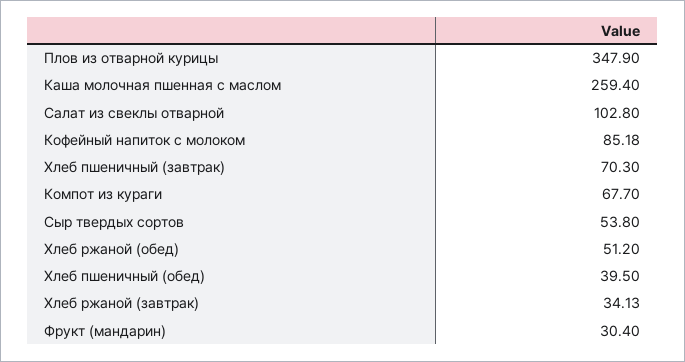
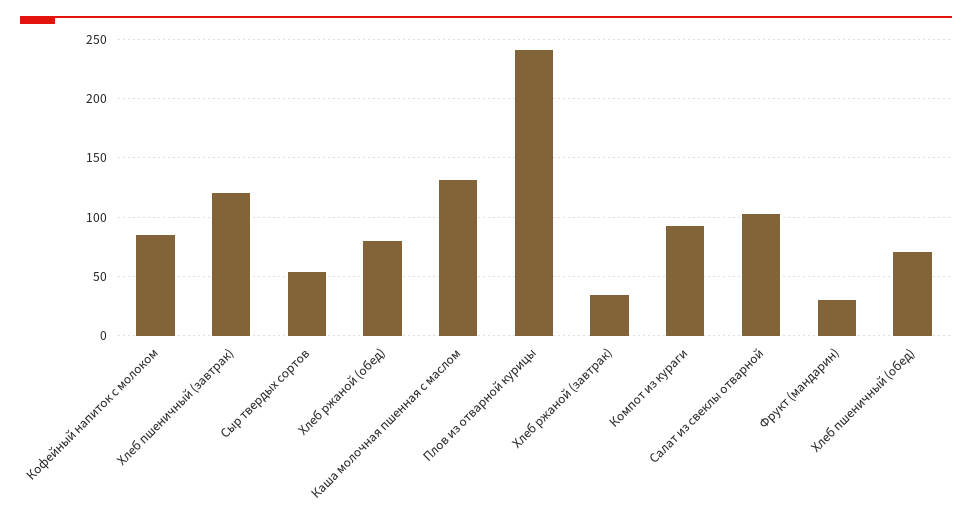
  {
-   "Плов из отварной курицы": 347.9,
+   "Плов из отварной курицы": 240,
-   "Каша молочная пшенная с маслом": 259.4,
+   "Каша молочная пшенная с маслом": 130,
    "Салат из свеклы отварной": 102.8,
    "Кофейный напиток с молоком": 85.18,
-   "Хлеб пшеничный (завтрак)": 70.3,
+   "Хлеб пшеничный (завтрак)": 120,
-   "Компот из кураги": 67.7,
+   "Компот из кураги": 90,
    "Сыр твердых сортов": 53.8,
-   "Хлеб ржаной (обед)": 51.2,
+   "Хлеб ржаной (обед)": 80,
-   "Хлеб пшеничный (обед)": 39.5,
+   "Хлеб пшеничный (обед)": 70,
    "Хлеб ржаной (завтрак)": 34.13,
    "Фрукт (мандарин)": 30.4
  }

